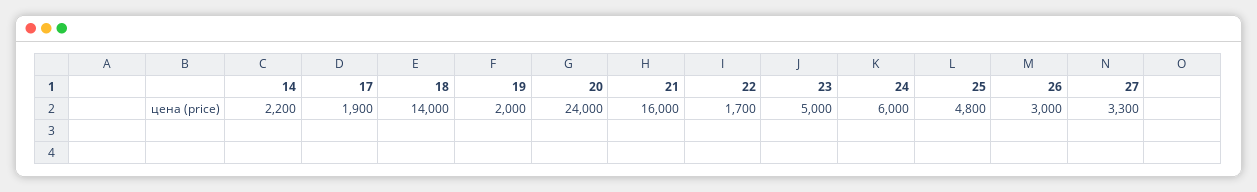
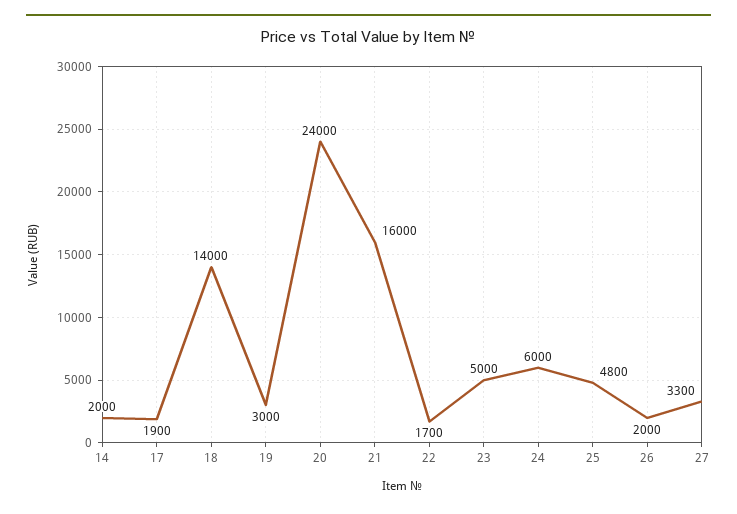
  {
-   "14": 2200,
+   "14": 2000,
    "17": 1900,
    "18": 14000,
-   "19": 2000,
+   "19": 3000,
    "20": 24000,
    "21": 16000,
    "22": 1700,
    "23": 5000,
    "24": 6000,
    "25": 4800,
-   "26": 3000,
+   "26": 2000,
    "27": 3300
  }

